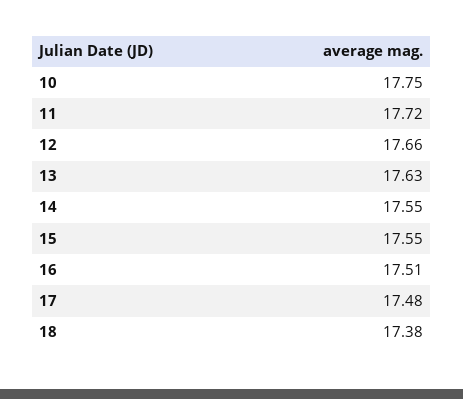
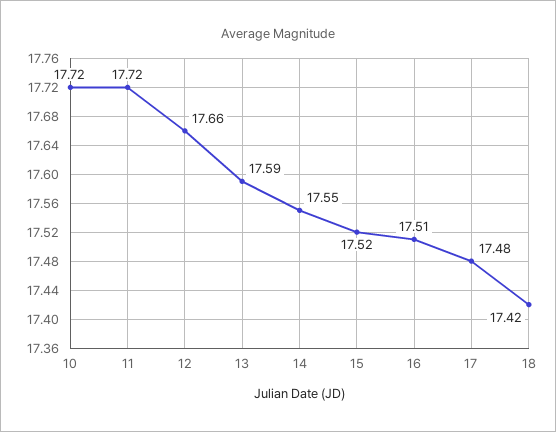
  {
-   "10": 17.75,
+   "10": 17.72,
    "11": 17.72,
    "12": 17.66,
-   "13": 17.63,
+   "13": 17.59,
    "14": 17.55,
-   "15": 17.55,
+   "15": 17.52,
    "16": 17.51,
    "17": 17.48,
-   "18": 17.38
+   "18": 17.42
  }

